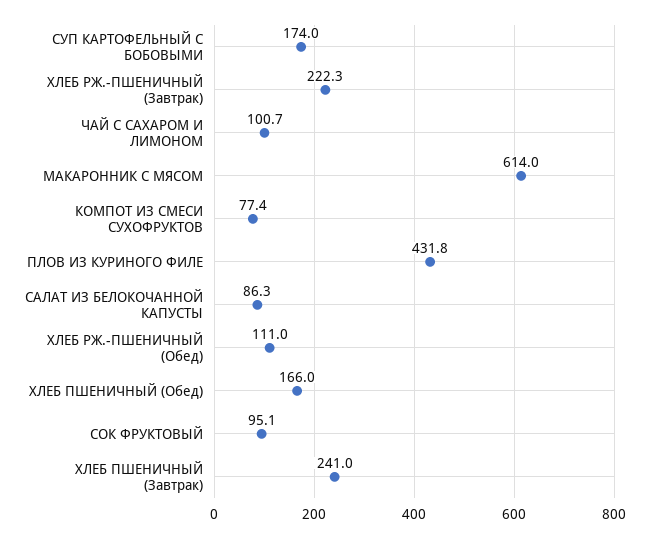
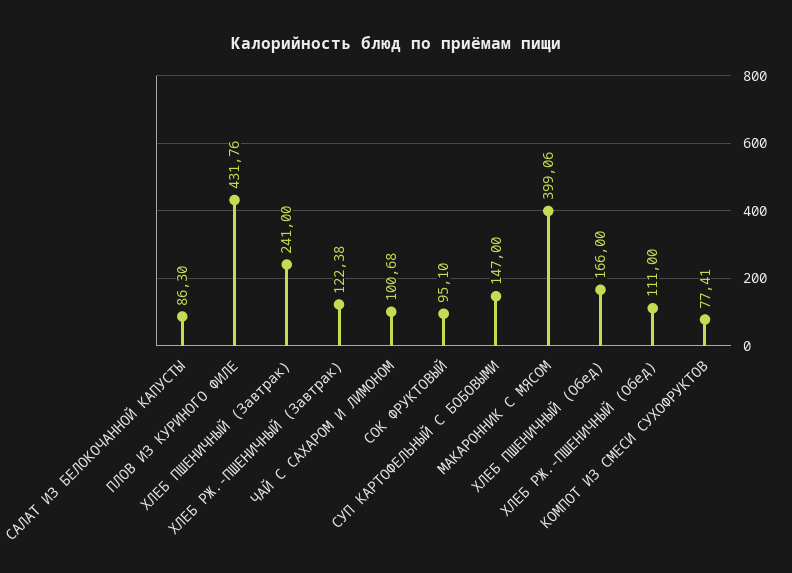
  {
-   "СУП КАРТОФЕЛЬНЫЙ С БОБОВЫМИ": 174,
+   "СУП КАРТОФЕЛЬНЫЙ С БОБОВЫМИ": 147,
-   "ХЛЕБ РЖ.-ПШЕНИЧНЫЙ (Завтрак)": 222.3,
+   "ХЛЕБ РЖ.-ПШЕНИЧНЫЙ (Завтрак)": 122.38,
    "ЧАЙ С САХАРОМ И ЛИМОНОМ": 100.68,
-   "МАКАРОННИК С МЯСОМ": 614,
+   "МАКАРОННИК С МЯСОМ": 399.06,
    "КОМПОТ ИЗ СМЕСИ СУХОФРУКТОВ": 77.41,
    "ПЛОВ ИЗ КУРИНОГО ФИЛЕ": 431.76,
    "САЛАТ ИЗ БЕЛОКОЧАННОЙ КАПУСТЫ": 86.3,
    "ХЛЕБ РЖ.-ПШЕНИЧНЫЙ (Обед)": 111,
    "ХЛЕБ ПШЕНИЧНЫЙ (Обед)": 166,
    "СОК ФРУКТОВЫЙ": 95.1,
    "ХЛЕБ ПШЕНИЧНЫЙ (Завтрак)": 241
  }

